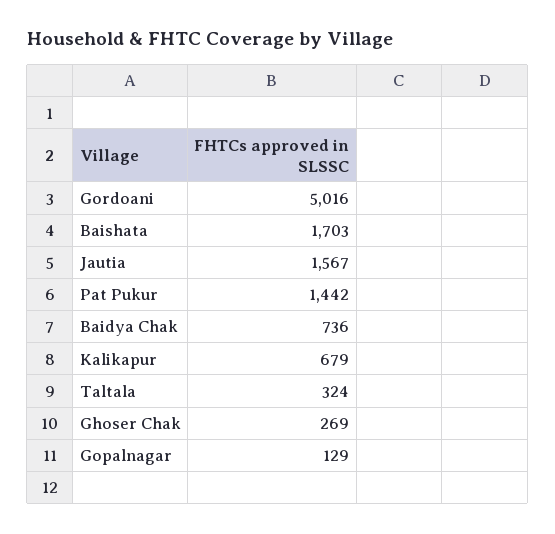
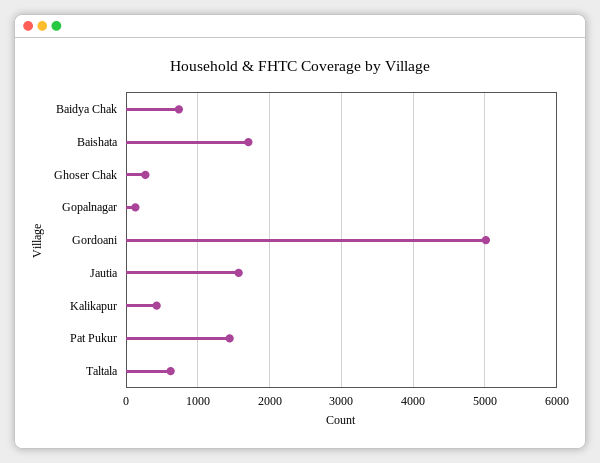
  {
    "Gordoani": 5016,
    "Baishata": 1703,
    "Jautia": 1567,
    "Pat Pukur": 1442,
    "Baidya Chak": 736,
-   "Kalikapur": 679,
+   "Kalikapur": 400,
-   "Taltala": 324,
+   "Taltala": 600,
    "Ghoser Chak": 269,
    "Gopalnagar": 129
  }

